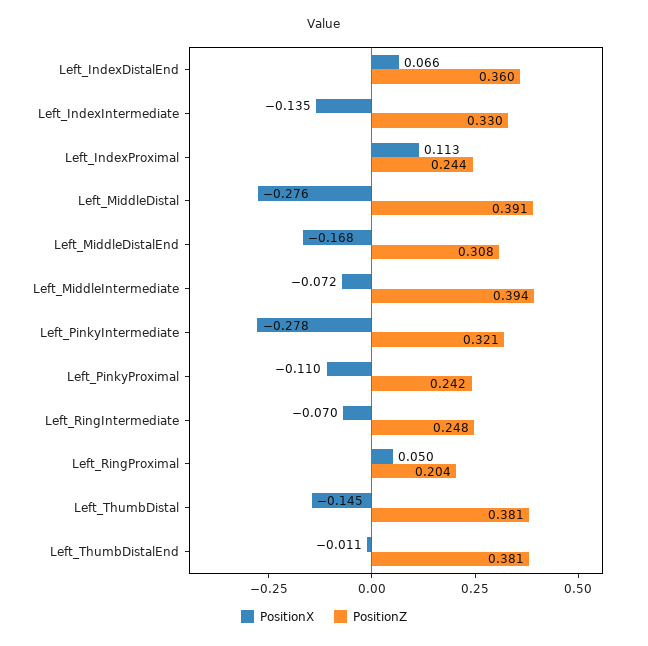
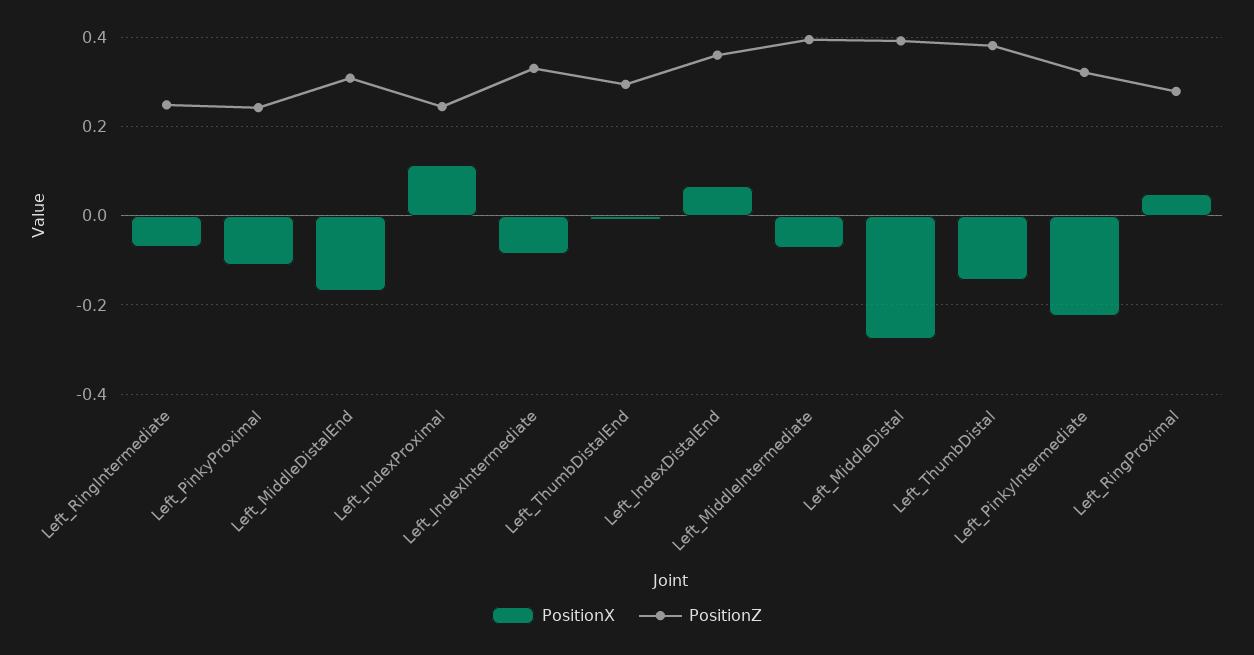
  {
    "PositionX": {
      "Left_IndexDistalEnd": 0.066,
-     "Left_IndexIntermediate": -0.135,
+     "Left_IndexIntermediate": -0.08,
      "Left_IndexProximal": 0.113,
      "Left_MiddleDistal": -0.276,
      "Left_MiddleDistalEnd": -0.168,
      "Left_MiddleIntermediate": -0.072,
-     "Left_PinkyIntermediate": -0.278,
+     "Left_PinkyIntermediate": -0.22,
      "Left_PinkyProximal": -0.11,
      "Left_RingIntermediate": -0.07,
      "Left_RingProximal": 0.05,
      "Left_ThumbDistal": -0.145,
      "Left_ThumbDistalEnd": -0.011
    },
    "PositionZ": {
      "Left_IndexDistalEnd": 0.36,
      "Left_IndexIntermediate": 0.33,
      "Left_IndexProximal": 0.244,
      "Left_MiddleDistal": 0.391,
      "Left_MiddleDistalEnd": 0.308,
      "Left_MiddleIntermediate": 0.394,
      "Left_PinkyIntermediate": 0.321,
      "Left_PinkyProximal": 0.242,
      "Left_RingIntermediate": 0.248,
-     "Left_RingProximal": 0.204,
+     "Left_RingProximal": 0.28,
      "Left_ThumbDistal": 0.381,
-     "Left_ThumbDistalEnd": 0.381
+     "Left_ThumbDistalEnd": 0.3
    }
  }

